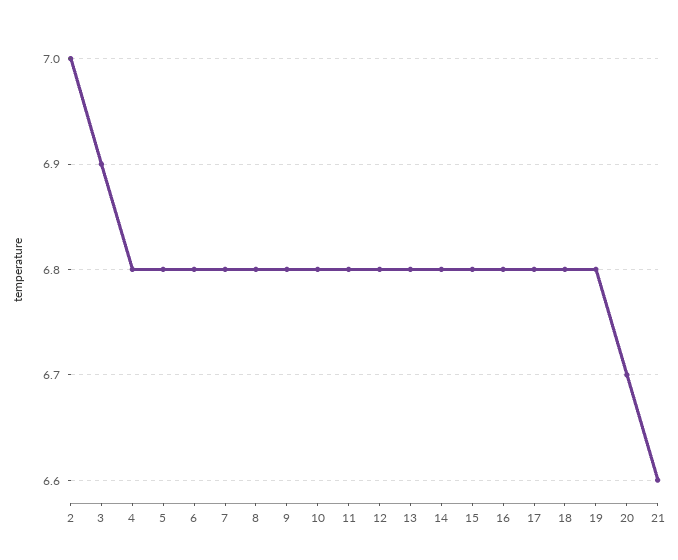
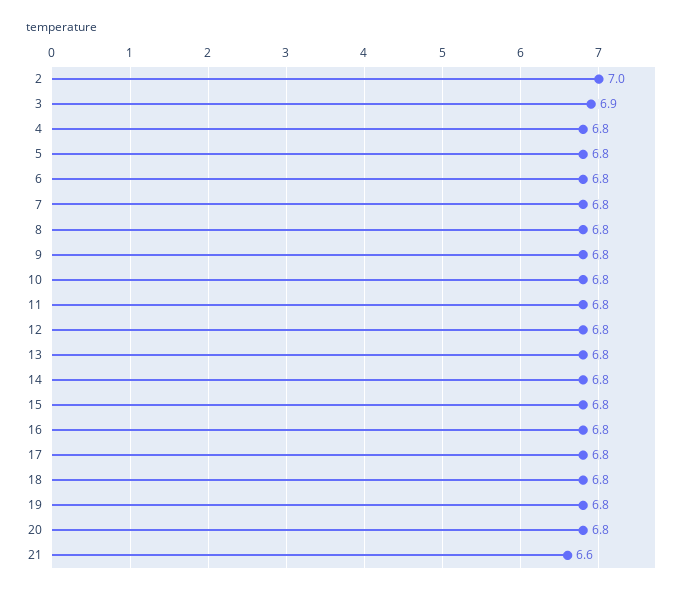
  {
    "2": 7,
    "3": 6.9,
    "4": 6.8,
    "5": 6.8,
    "6": 6.8,
    "7": 6.8,
    "8": 6.8,
    "9": 6.8,
    "10": 6.8,
    "11": 6.8,
    "12": 6.8,
    "13": 6.8,
    "14": 6.8,
    "15": 6.8,
    "16": 6.8,
    "17": 6.8,
    "18": 6.8,
    "19": 6.8,
-   "20": 6.7,
+   "20": 6.8,
    "21": 6.6
  }

